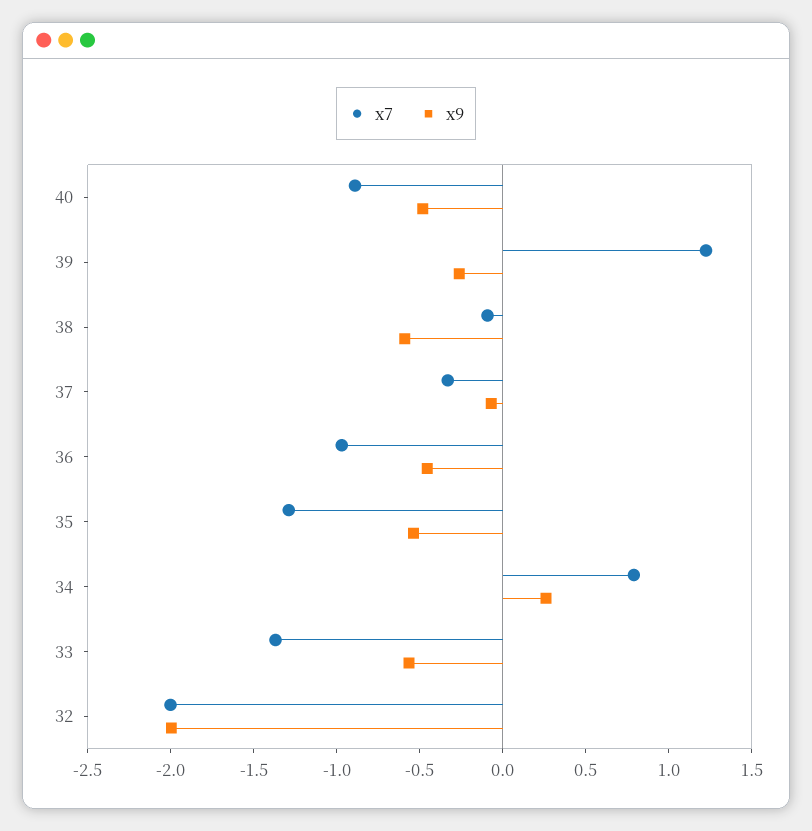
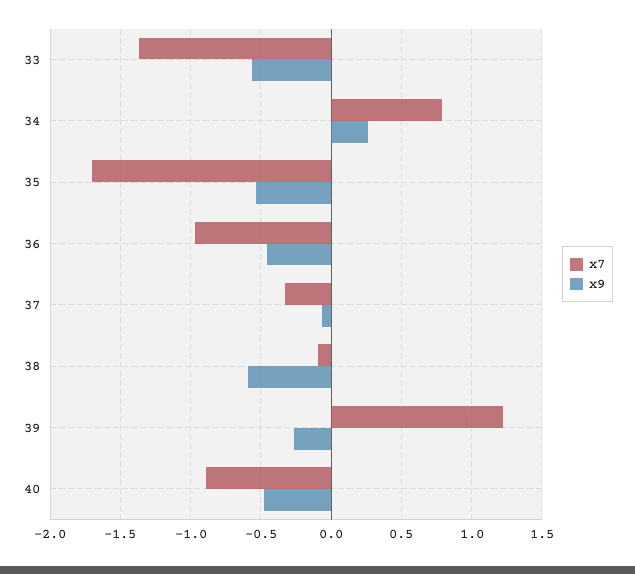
  {
    "x7": {
      "40": -0.9,
      "39": 1.25,
      "38": -0.1,
      "37": -0.35,
      "36": -0.95,
-     "35": -1.3,
+     "35": -1.7,
      "34": 0.8,
-     "33": -1.35,
+     "33": -1.35
-     "32": -2
    },
    "x9": {
      "40": -0.5,
      "39": -0.25,
      "38": -0.6,
      "37": -0.05,
      "36": -0.45,
      "35": -0.55,
      "34": 0.25,
-     "33": -0.55,
+     "33": -0.55
-     "32": -2
    }
  }

